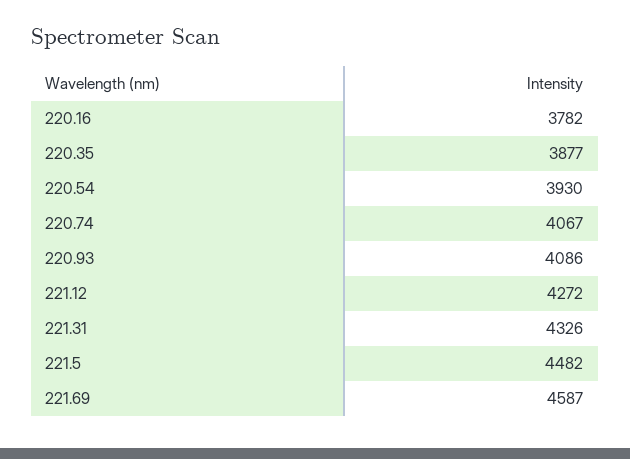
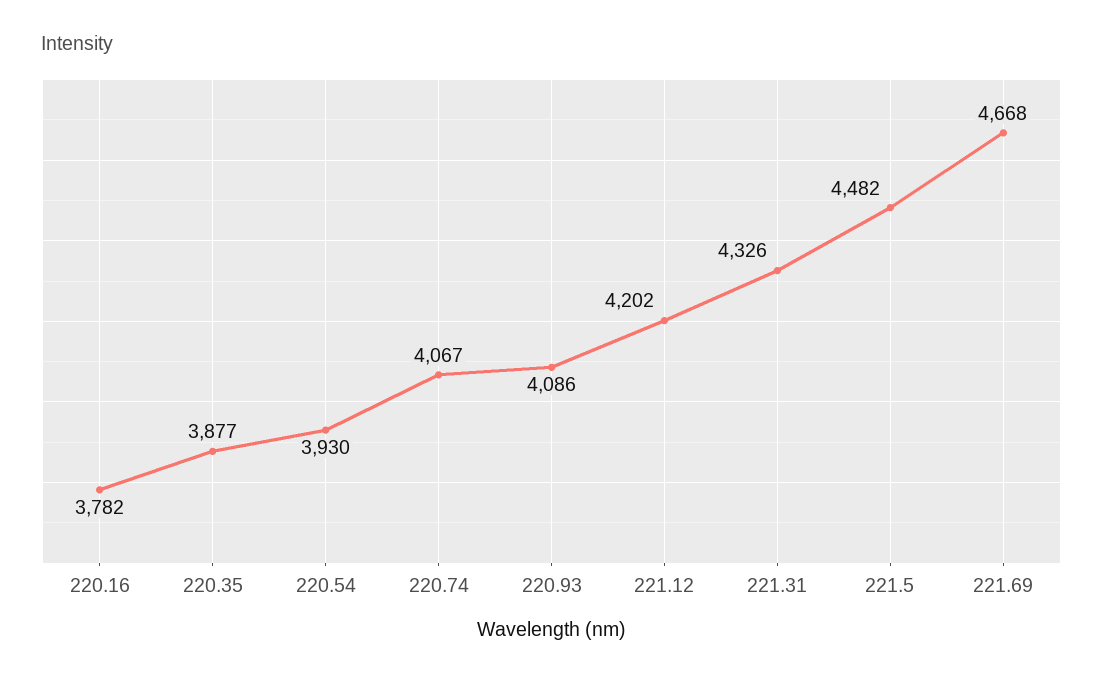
  {
    "220.16": 3782,
    "220.35": 3877,
    "220.54": 3930,
    "220.74": 4067,
    "220.93": 4086,
-   "221.12": 4272,
+   "221.12": 4202,
    "221.31": 4326,
    "221.5": 4482,
-   "221.69": 4587
+   "221.69": 4668
  }

